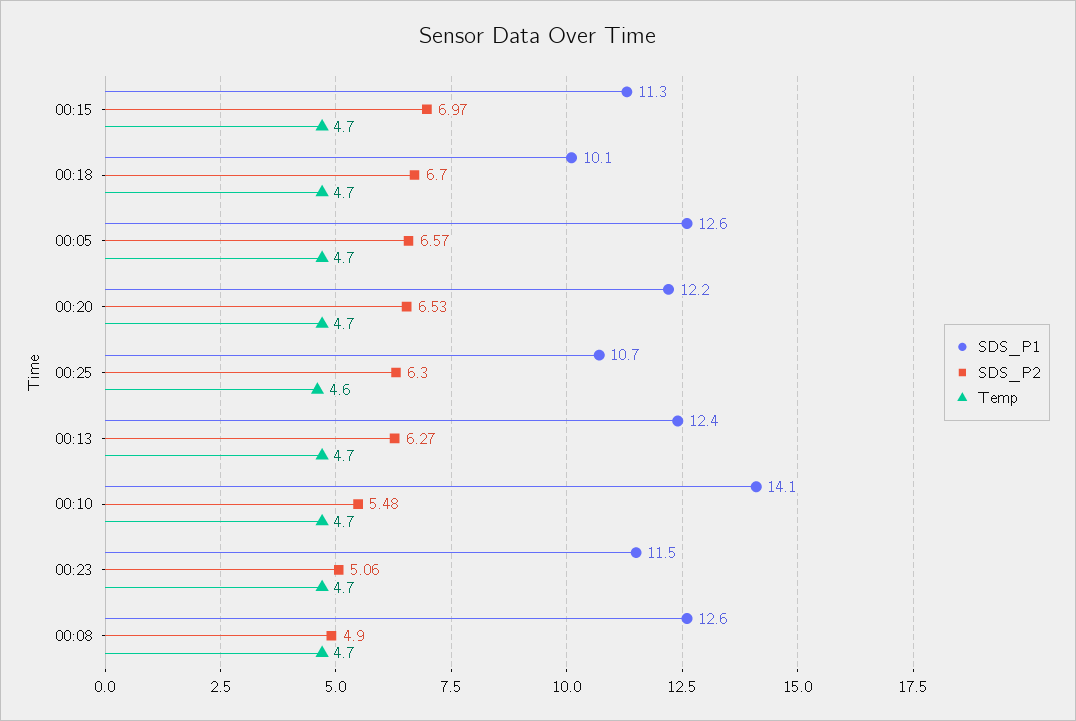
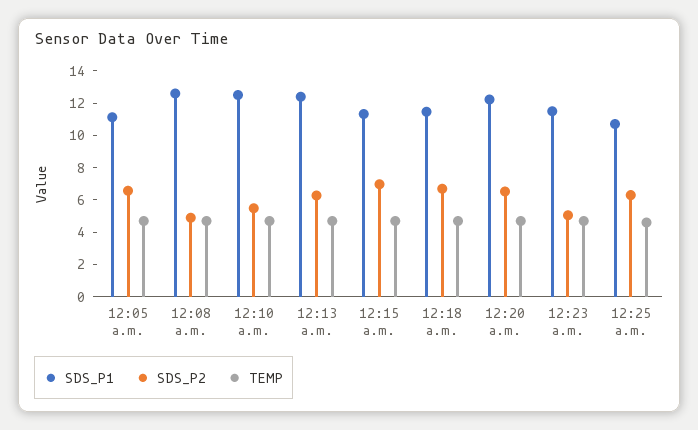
  {
    "SDS_P1": {
      "00:15": 11.3,
-     "00:18": 10.1,
+     "00:18": 11.5,
-     "00:05": 12.6,
+     "00:05": 11,
      "00:20": 12.2,
      "00:25": 10.7,
      "00:13": 12.4,
-     "00:10": 14.1,
+     "00:10": 12.5,
      "00:23": 11.5,
      "00:08": 12.6
    },
    "SDS_P2": {
      "00:15": 6.97,
      "00:18": 6.7,
      "00:05": 6.57,
      "00:20": 6.53,
      "00:25": 6.3,
      "00:13": 6.27,
      "00:10": 5.48,
      "00:23": 5.06,
      "00:08": 4.9
    },
    "Temp": {
      "00:15": 4.7,
      "00:18": 4.7,
      "00:05": 4.7,
      "00:20": 4.7,
      "00:25": 4.6,
      "00:13": 4.7,
      "00:10": 4.7,
      "00:23": 4.7,
      "00:08": 4.7
    }
  }

